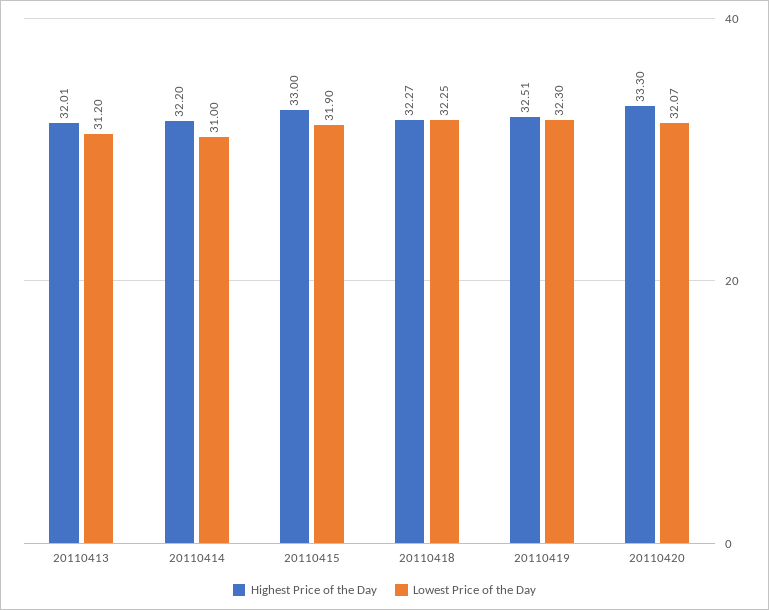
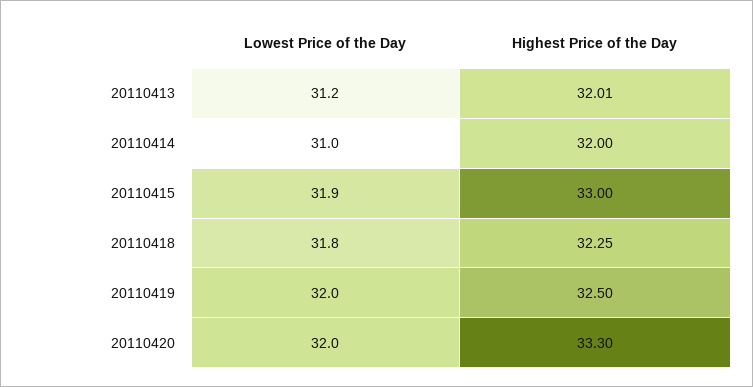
  {
    "Highest Price of the Day": {
      "20110413": 32.01,
-     "20110414": 32.2,
+     "20110414": 32,
      "20110415": 33,
-     "20110418": 32.27,
+     "20110418": 32.25,
-     "20110419": 32.51,
+     "20110419": 32.5,
      "20110420": 33.3
    },
    "Lowest Price of the Day": {
      "20110413": 31.2,
      "20110414": 31,
      "20110415": 31.9,
-     "20110418": 32.25,
+     "20110418": 31.8,
-     "20110419": 32.3,
+     "20110419": 32,
-     "20110420": 32.07
+     "20110420": 32
    }
  }

